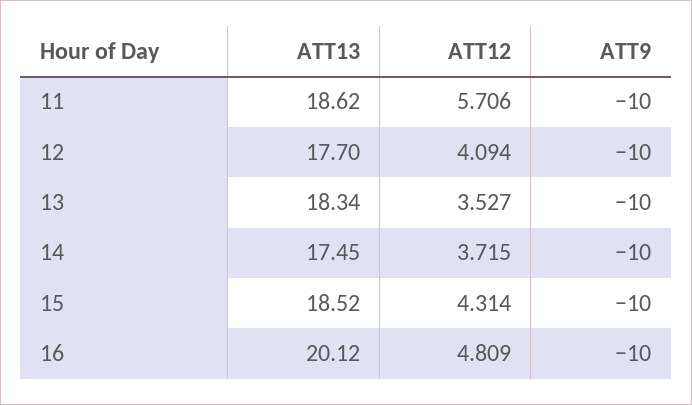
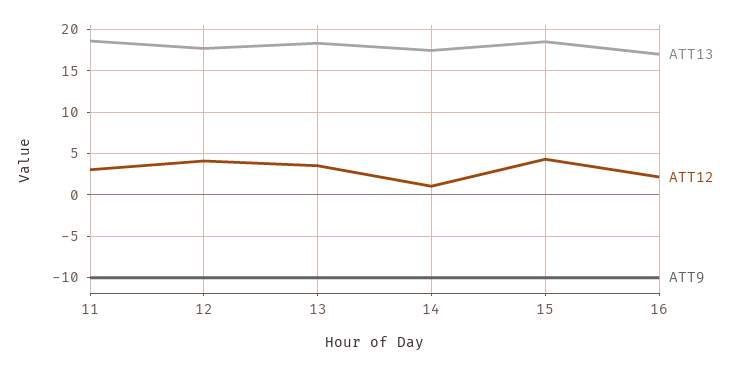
  {
    "ATT13": {
      "11": 18.62,
      "12": 17.7,
      "13": 18.34,
      "14": 17.45,
      "15": 18.52,
-     "16": 20.12
+     "16": 17
    },
    "ATT12": {
-     "11": 5.706,
+     "11": 3,
      "12": 4.094,
      "13": 3.527,
-     "14": 3.715,
+     "14": 1,
      "15": 4.314,
-     "16": 4.809
+     "16": 2
    },
    "ATT9": {
      "11": -10,
      "12": -10,
      "13": -10,
      "14": -10,
      "15": -10,
      "16": -10
    }
  }

